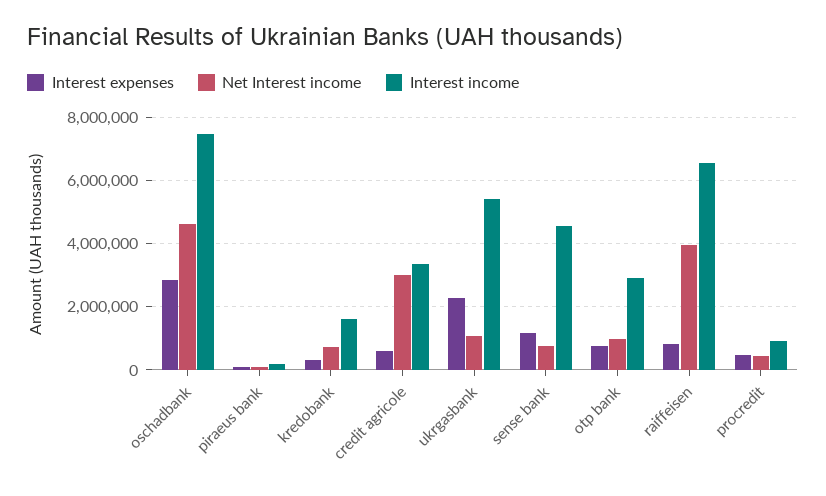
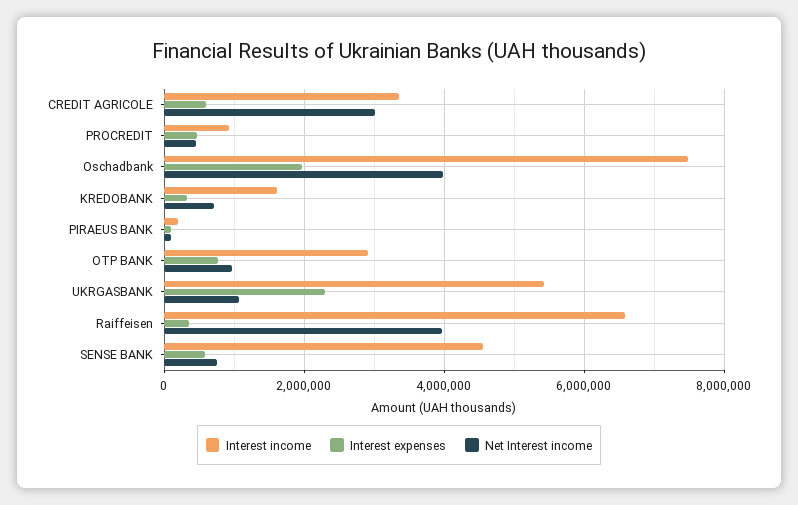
  {
    "Interest expenses": {
-     "oschadbank": 2800000,
+     "oschadbank": 2000000,
      "piraeus bank": 0,
      "kredobank": 400000,
      "credit agricole": 600000,
      "ukrgasbank": 2200000,
-     "sense bank": 1200000,
+     "sense bank": 600000,
      "otp bank": 800000,
-     "raiffeisen": 800000,
+     "raiffeisen": 400000,
      "procredit": 400000
    },
    "Net Interest income": {
-     "oschadbank": 4600000,
+     "oschadbank": 4000000,
      "piraeus bank": 200000,
      "kredobank": 800000,
      "credit agricole": 3000000,
      "ukrgasbank": 1000000,
      "sense bank": 800000,
      "otp bank": 1000000,
      "raiffeisen": 4000000,
      "procredit": 400000
    },
    "Interest income": {
      "oschadbank": 7400000,
      "piraeus bank": 200000,
      "kredobank": 1600000,
      "credit agricole": 3400000,
      "ukrgasbank": 5400000,
      "sense bank": 4600000,
      "otp bank": 3000000,
      "raiffeisen": 6600000,
      "procredit": 1000000
    }
  }

